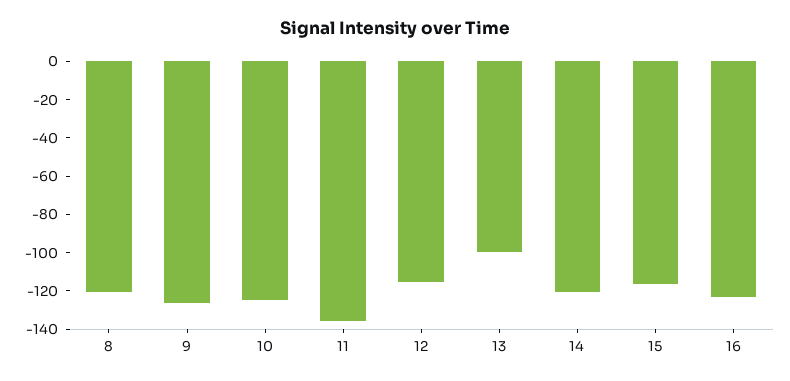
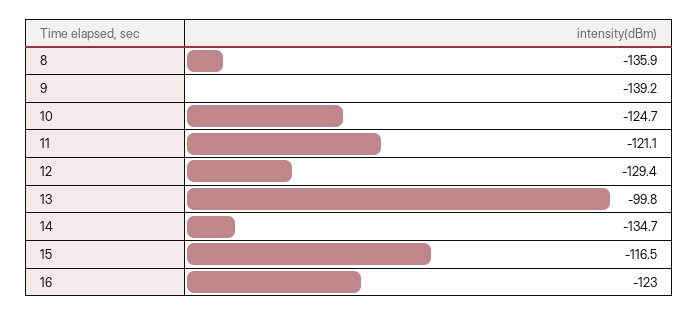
  {
-   "8": -120,
+   "8": -135.9,
-   "9": -125,
+   "9": -139.2,
    "10": -124.7,
-   "11": -135,
+   "11": -121.1,
-   "12": -115,
+   "12": -129.4,
    "13": -99.8,
-   "14": -120,
+   "14": -134.7,
    "15": -116.5,
    "16": -123
  }

